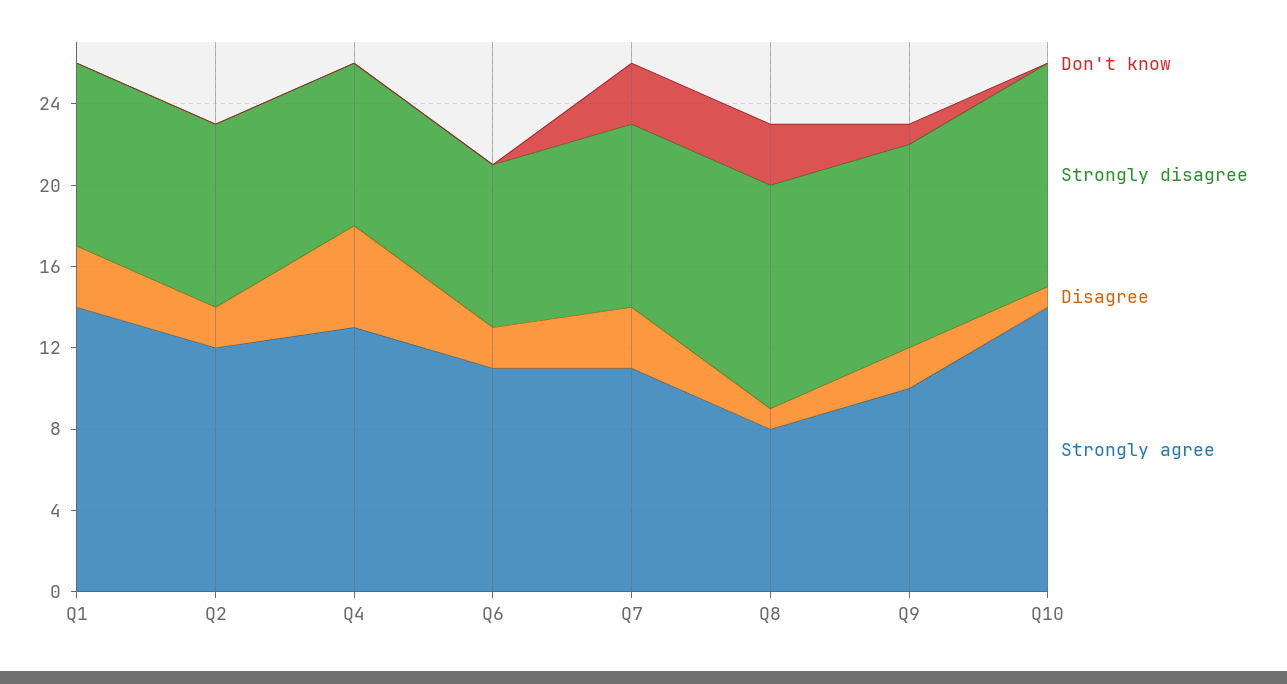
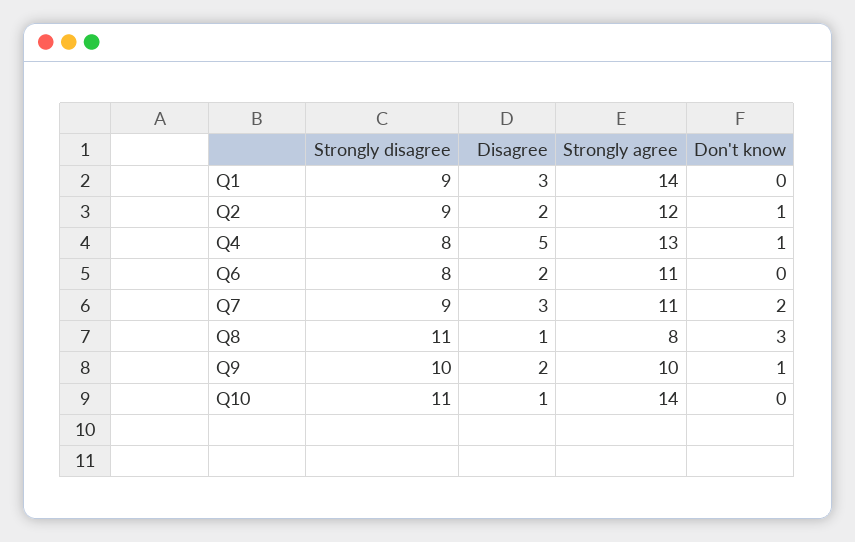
  {
    "Don't know": {
      "Q1": 0,
-     "Q2": 0,
+     "Q2": 1,
-     "Q4": 0,
+     "Q4": 1,
      "Q6": 0,
-     "Q7": 3,
+     "Q7": 2,
      "Q8": 3,
      "Q9": 1,
      "Q10": 0
    },
    "Strongly disagree": {
      "Q1": 9,
      "Q2": 9,
      "Q4": 8,
      "Q6": 8,
      "Q7": 9,
      "Q8": 11,
      "Q9": 10,
      "Q10": 11
    },
    "Disagree": {
      "Q1": 3,
      "Q2": 2,
      "Q4": 5,
      "Q6": 2,
      "Q7": 3,
      "Q8": 1,
      "Q9": 2,
      "Q10": 1
    },
    "Strongly agree": {
      "Q1": 14,
      "Q2": 12,
      "Q4": 13,
      "Q6": 11,
      "Q7": 11,
      "Q8": 8,
      "Q9": 10,
      "Q10": 14
    }
  }

